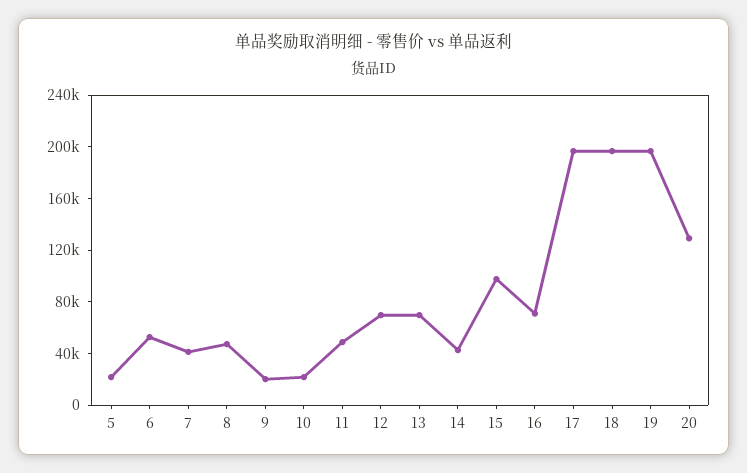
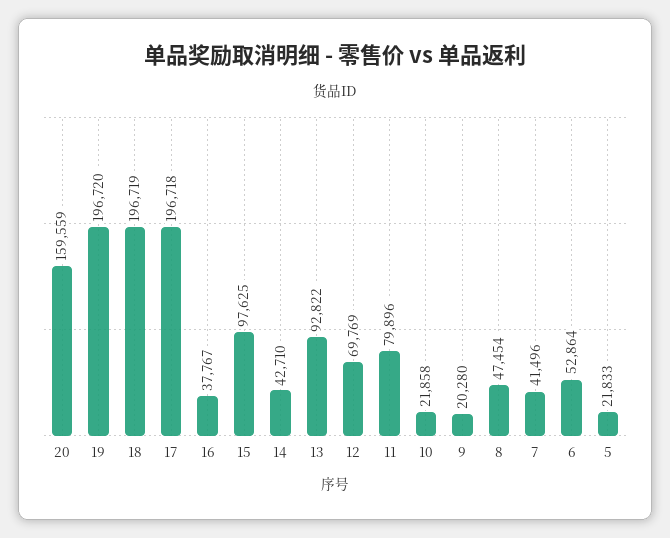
  {
    "5": 21833,
    "6": 52864,
    "7": 41496,
    "8": 47454,
    "9": 20280,
    "10": 21858,
-   "11": 50000,
+   "11": 79896,
    "12": 69769,
-   "13": 70000,
+   "13": 92822,
    "14": 42710,
    "15": 97625,
-   "16": 70000,
+   "16": 37767,
    "17": 196718,
    "18": 196719,
    "19": 196720,
-   "20": 130000
+   "20": 159559
  }

